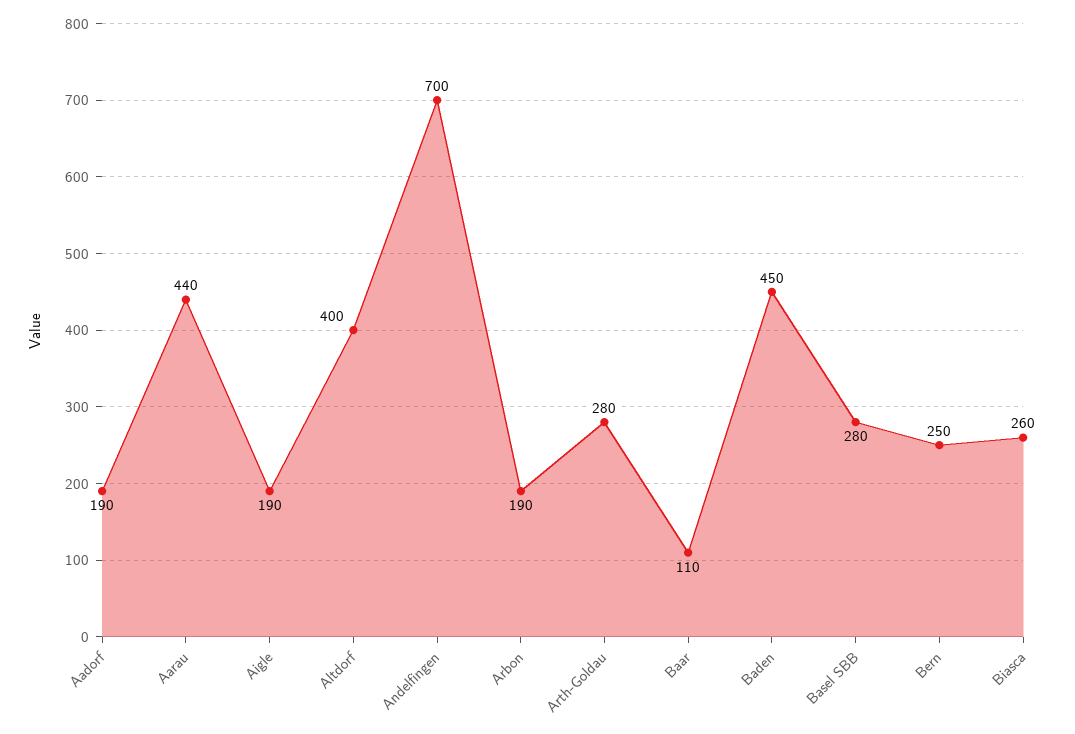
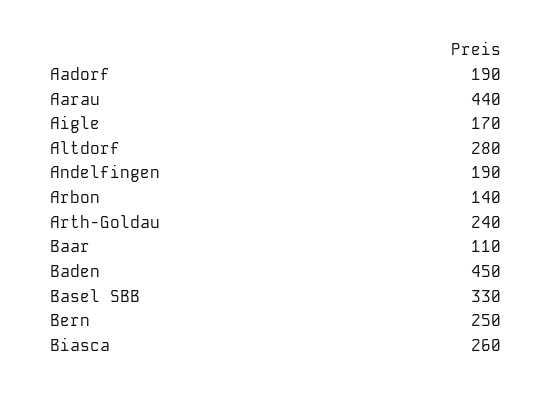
  {
    "Aadorf": 190,
    "Aarau": 440,
-   "Aigle": 190,
+   "Aigle": 170,
-   "Altdorf": 400,
+   "Altdorf": 280,
-   "Andelfingen": 700,
+   "Andelfingen": 190,
-   "Arbon": 190,
+   "Arbon": 140,
-   "Arth-Goldau": 280,
+   "Arth-Goldau": 240,
    "Baar": 110,
    "Baden": 450,
-   "Basel SBB": 280,
+   "Basel SBB": 330,
    "Bern": 250,
    "Biasca": 260
  }

